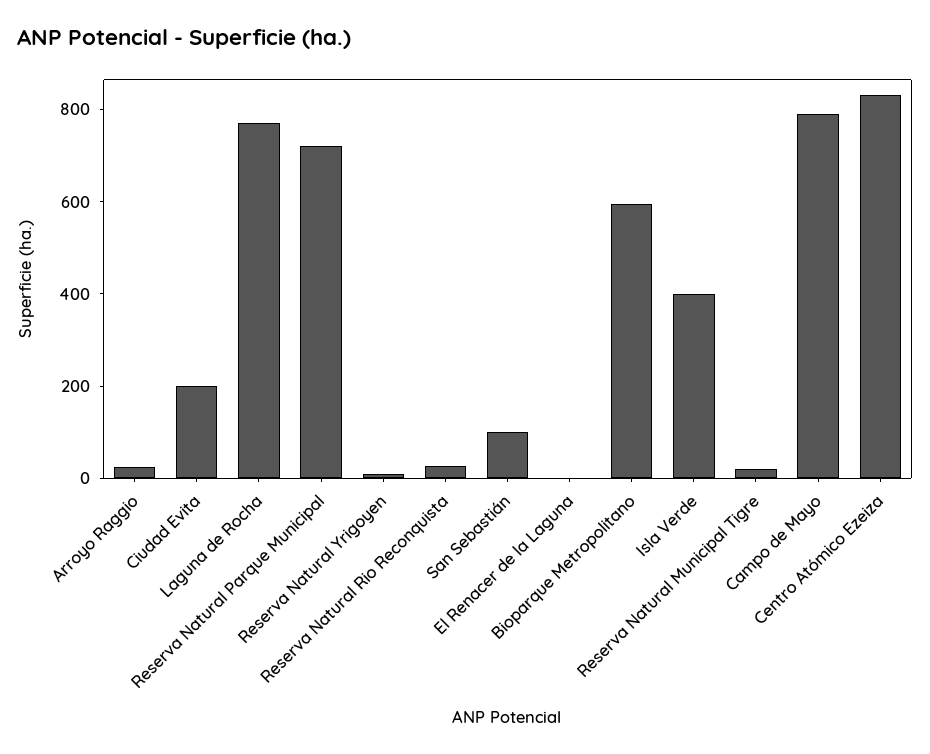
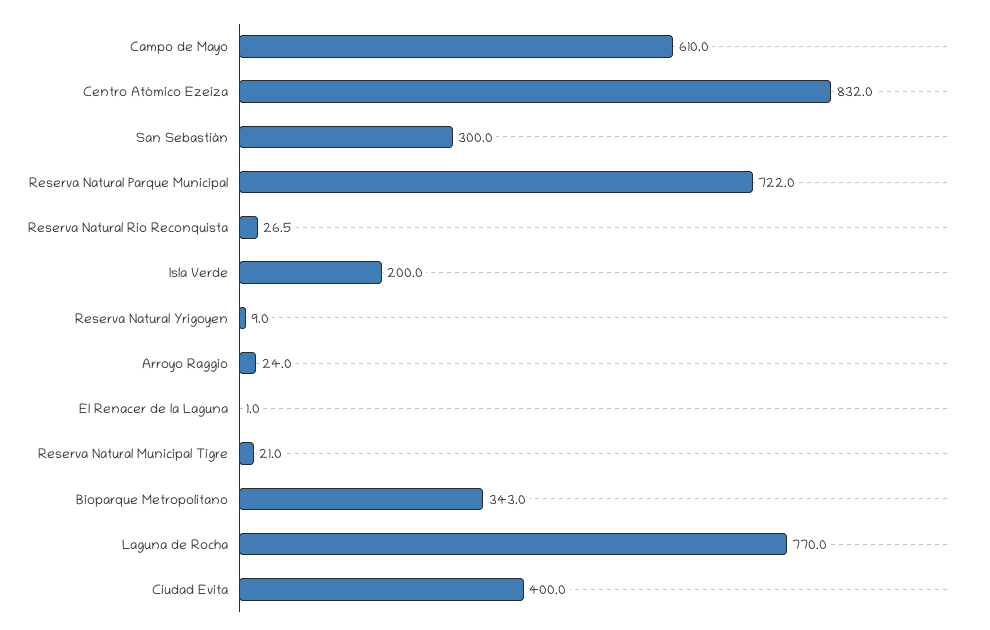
  {
    "Arroyo Raggio": 24,
-   "Ciudad Evita": 200,
+   "Ciudad Evita": 400,
    "Laguna de Rocha": 770,
    "Reserva Natural Parque Municipal": 722,
    "Reserva Natural Yrigoyen": 9,
    "Reserva Natural Rio Reconquista": 26.5,
-   "San Sebastián": 100,
+   "San Sebastián": 300,
    "El Renacer de la Laguna": 1,
-   "Bioparque Metropolitano": 600,
+   "Bioparque Metropolitano": 343,
-   "Isla Verde": 400,
+   "Isla Verde": 200,
    "Reserva Natural Municipal Tigre": 21,
-   "Campo de Mayo": 800,
+   "Campo de Mayo": 610,
    "Centro Atómico Ezeiza": 832
  }

